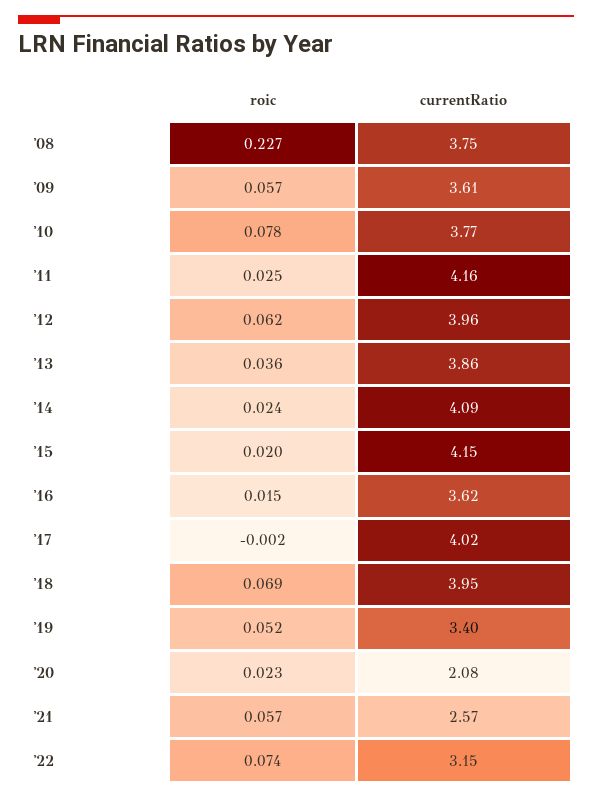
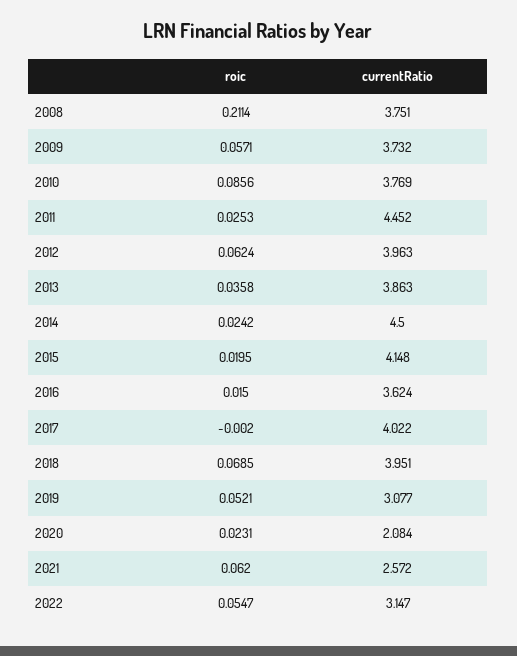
  {
    "roic": {
-     "'08": 0.227,
+     "'08": 0.2114,
      "'09": 0.0571,
-     "'10": 0.078,
+     "'10": 0.0856,
      "'11": 0.0253,
      "'12": 0.0624,
      "'13": 0.0358,
      "'14": 0.0242,
      "'15": 0.0195,
      "'16": 0.015,
      "'17": -0.002,
      "'18": 0.0685,
      "'19": 0.0521,
      "'20": 0.0231,
-     "'21": 0.057,
+     "'21": 0.062,
-     "'22": 0.074
+     "'22": 0.0547
    },
    "currentRatio": {
      "'08": 3.751,
-     "'09": 3.61,
+     "'09": 3.732,
      "'10": 3.769,
-     "'11": 4.16,
+     "'11": 4.452,
      "'12": 3.963,
      "'13": 3.863,
-     "'14": 4.09,
+     "'14": 4.5,
      "'15": 4.148,
      "'16": 3.624,
      "'17": 4.022,
      "'18": 3.951,
-     "'19": 3.4,
+     "'19": 3.077,
      "'20": 2.084,
      "'21": 2.572,
      "'22": 3.147
    }
  }

